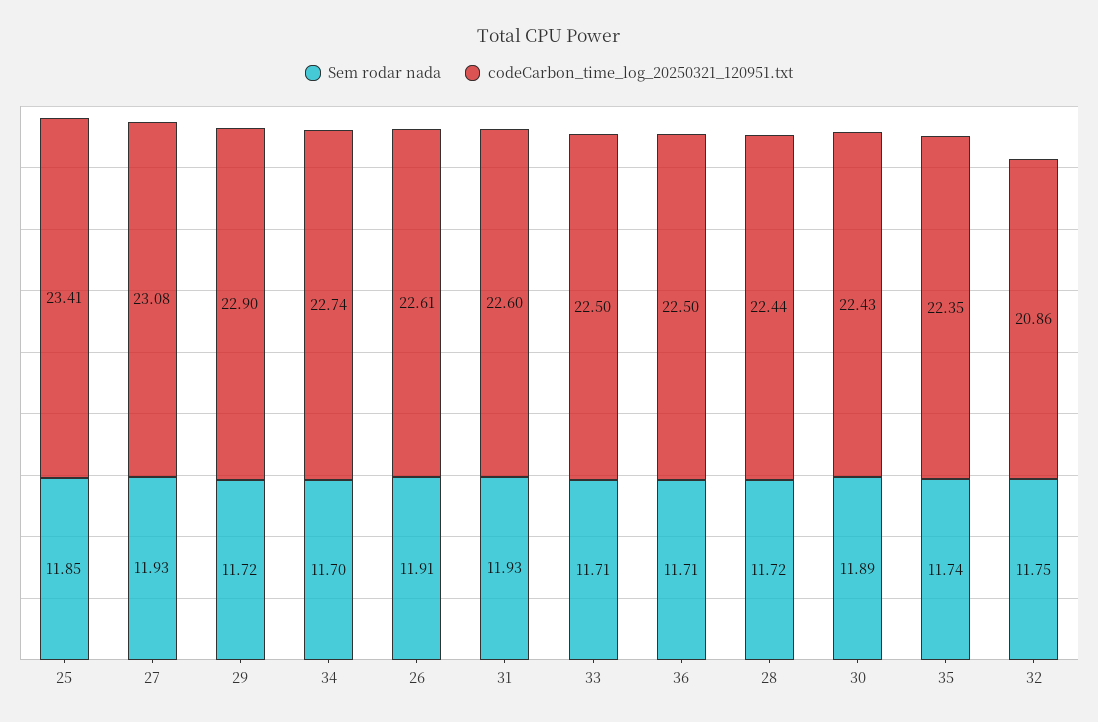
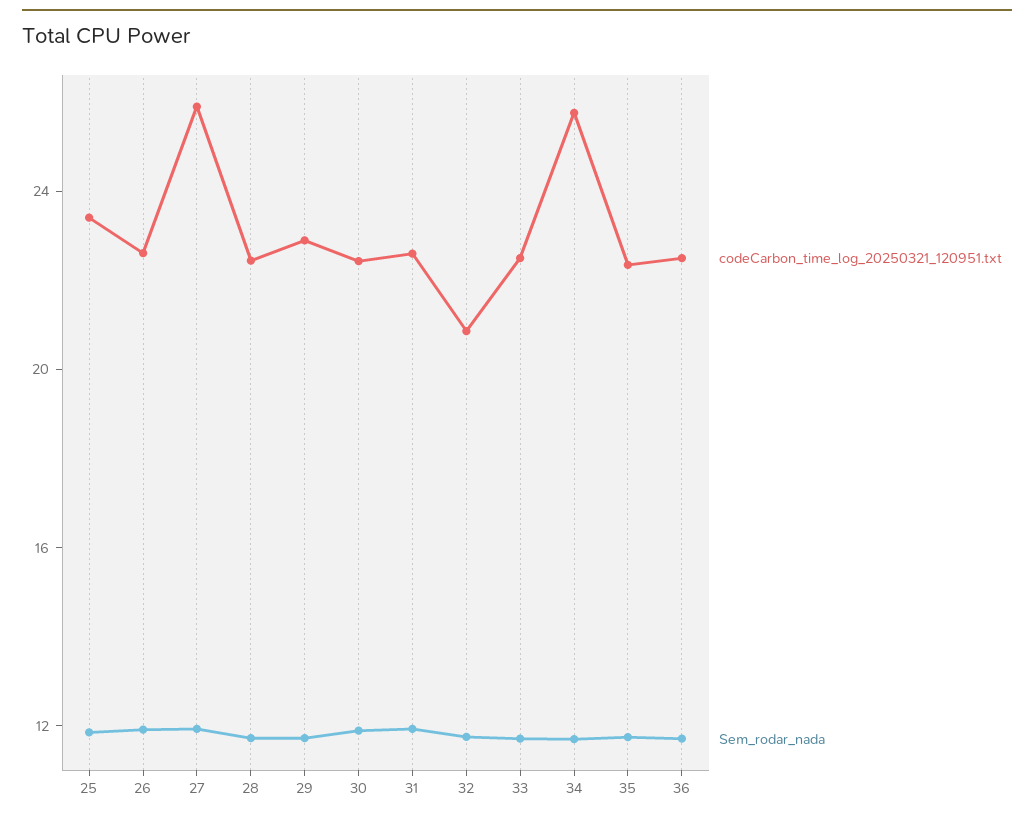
  {
    "Sem rodar nada": {
      "25": 11.85,
      "27": 11.93,
      "29": 11.72,
      "34": 11.7,
      "26": 11.91,
      "31": 11.93,
      "33": 11.71,
      "36": 11.71,
      "28": 11.72,
      "30": 11.89,
      "35": 11.74,
      "32": 11.75
    },
    "codeCarbon_time_log_20250321_120951.txt": {
      "25": 23.41,
-     "27": 23.08,
+     "27": 26,
      "29": 22.9,
-     "34": 22.74,
+     "34": 26,
      "26": 22.61,
      "31": 22.6,
      "33": 22.5,
      "36": 22.5,
      "28": 22.44,
      "30": 22.43,
      "35": 22.35,
      "32": 20.86
    }
  }

